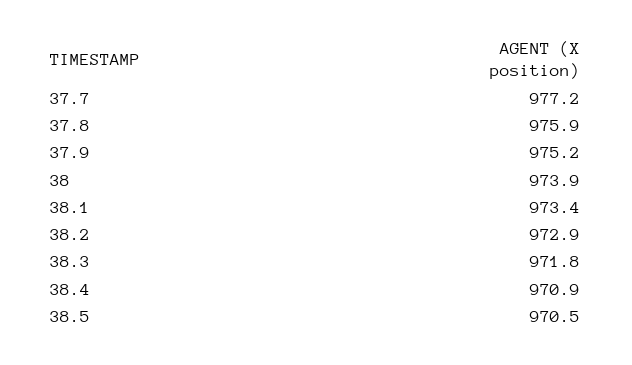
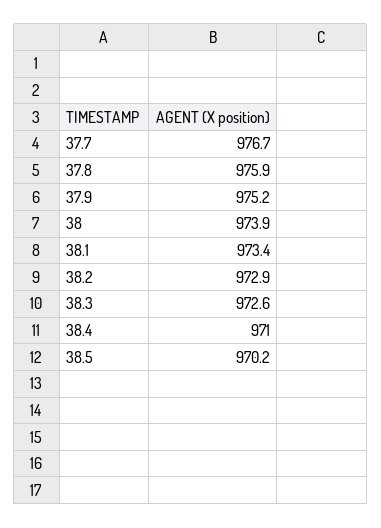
  {
-   "37.7": 977.2,
+   "37.7": 976.7,
    "37.8": 975.9,
    "37.9": 975.2,
    "38": 973.9,
    "38.1": 973.4,
    "38.2": 972.9,
-   "38.3": 971.8,
+   "38.3": 972.6,
-   "38.4": 970.9,
+   "38.4": 971,
-   "38.5": 970.5
+   "38.5": 970.2
  }

